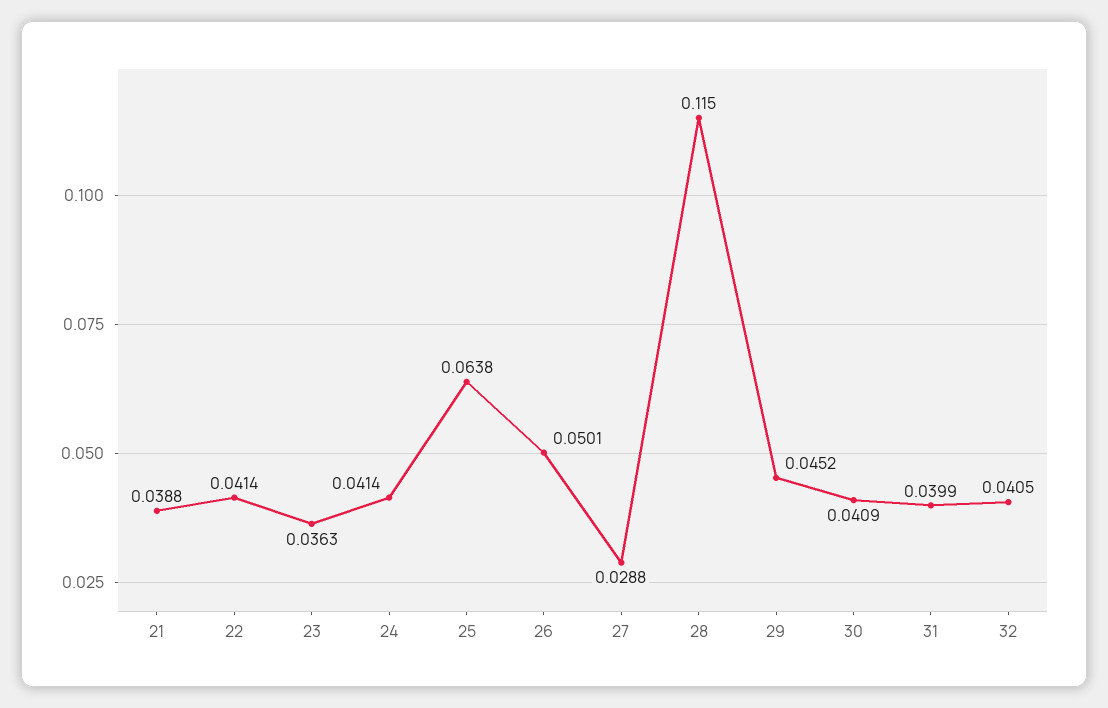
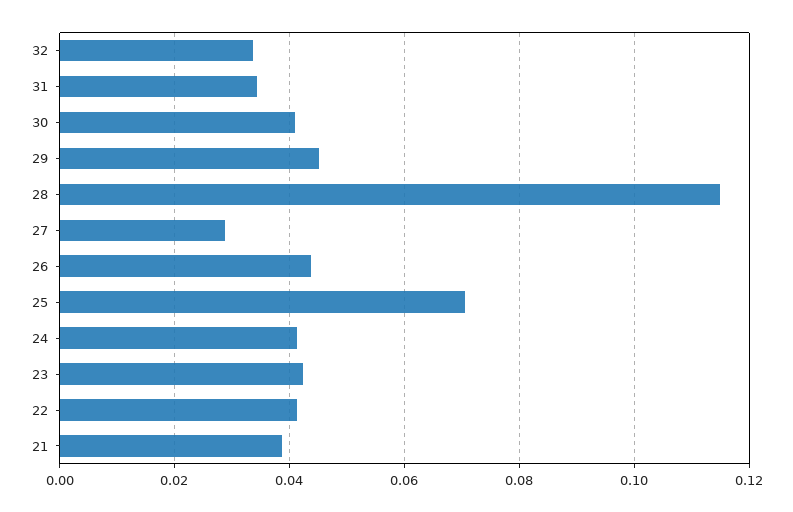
  {
    "21": 0.0388,
    "22": 0.0414,
-   "23": 0.0363,
+   "23": 0.042,
    "24": 0.0414,
-   "25": 0.0638,
+   "25": 0.07,
-   "26": 0.0501,
+   "26": 0.044,
    "27": 0.0288,
    "28": 0.115,
    "29": 0.0452,
    "30": 0.0409,
-   "31": 0.0399,
+   "31": 0.034,
-   "32": 0.0405
+   "32": 0.034
  }

